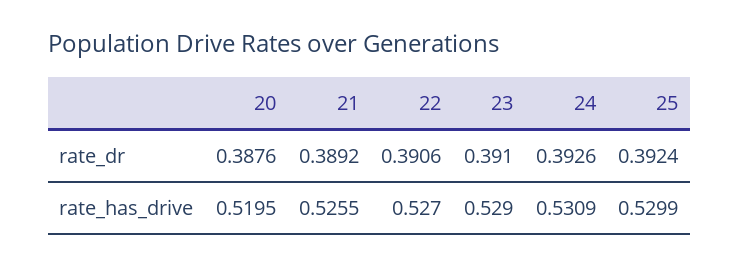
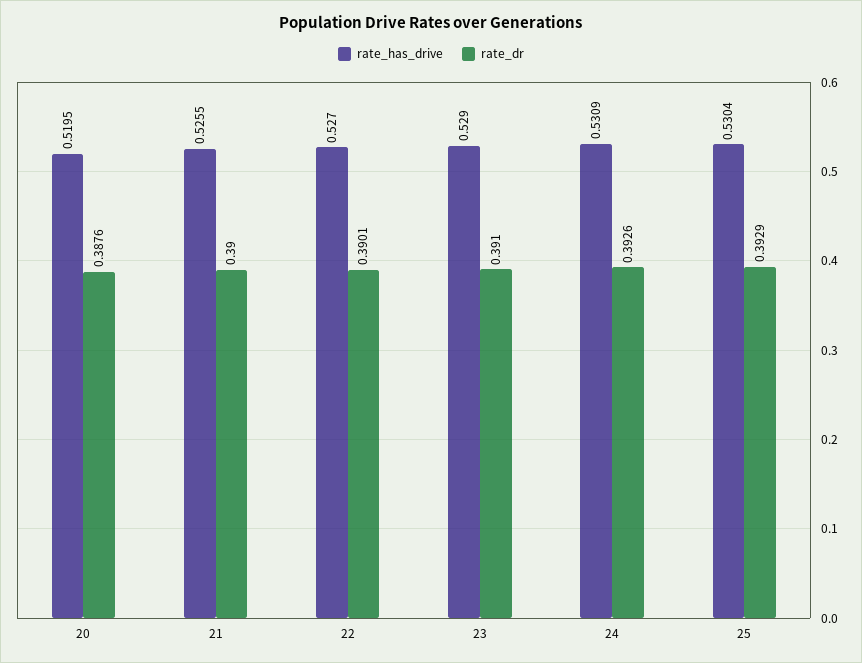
  {
    "rate_dr": {
      "20": 0.3876,
-     "21": 0.3892,
+     "21": 0.39,
-     "22": 0.3906,
+     "22": 0.3901,
      "23": 0.391,
      "24": 0.3926,
-     "25": 0.3924
+     "25": 0.3929
    },
    "rate_has_drive": {
      "20": 0.5195,
      "21": 0.5255,
      "22": 0.527,
      "23": 0.529,
      "24": 0.5309,
-     "25": 0.5299
+     "25": 0.5304
    }
  }

